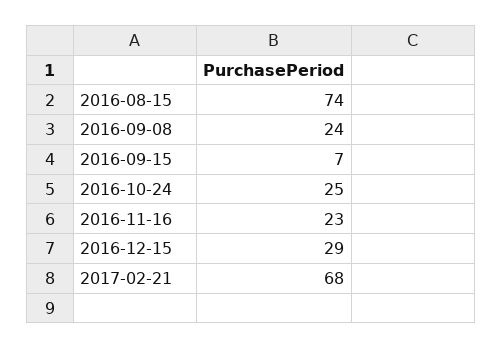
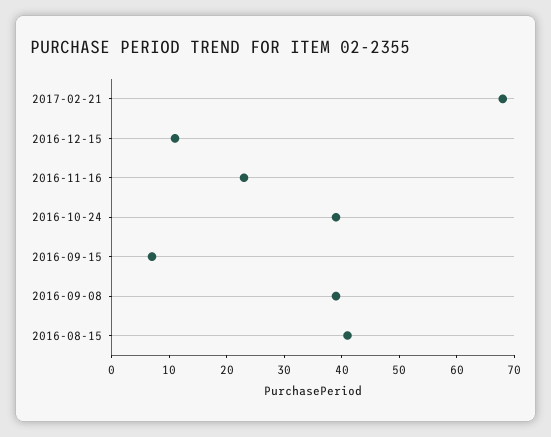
  {
-   "2016-08-15": 74,
+   "2016-08-15": 40,
-   "2016-09-08": 24,
+   "2016-09-08": 40,
    "2016-09-15": 7,
-   "2016-10-24": 25,
+   "2016-10-24": 40,
    "2016-11-16": 23,
-   "2016-12-15": 29,
+   "2016-12-15": 10,
    "2017-02-21": 68
  }

